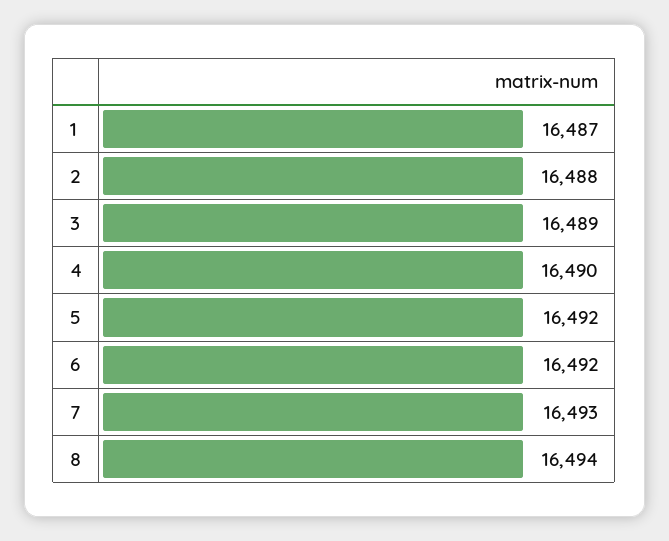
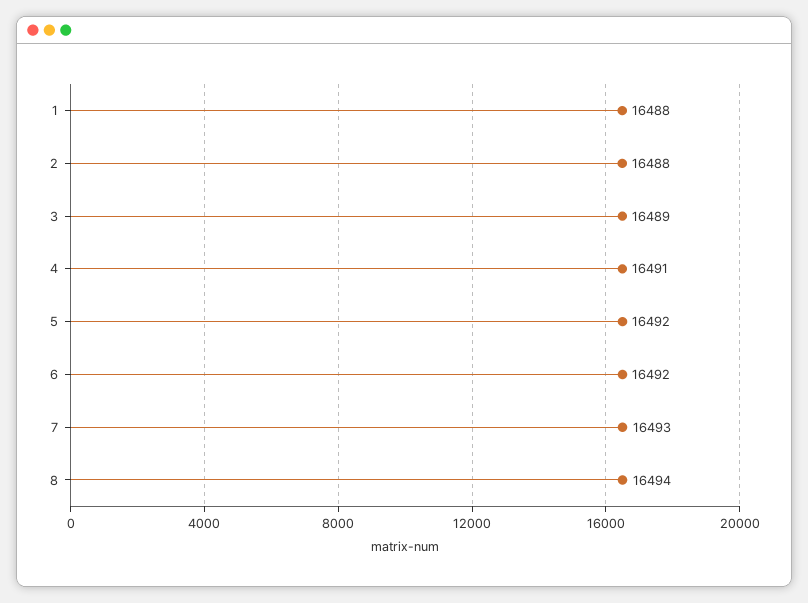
  {
-   "1": 16487,
+   "1": 16488,
    "2": 16488,
    "3": 16489,
-   "4": 16490,
+   "4": 16491,
    "5": 16492,
    "6": 16492,
    "7": 16493,
    "8": 16494
  }

